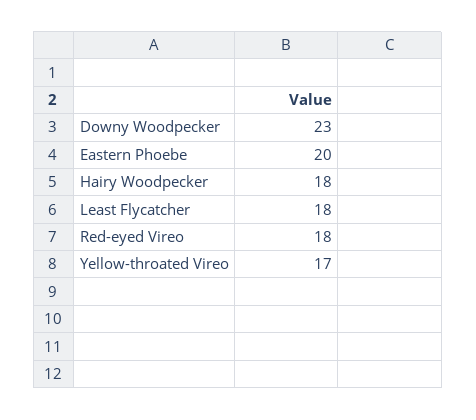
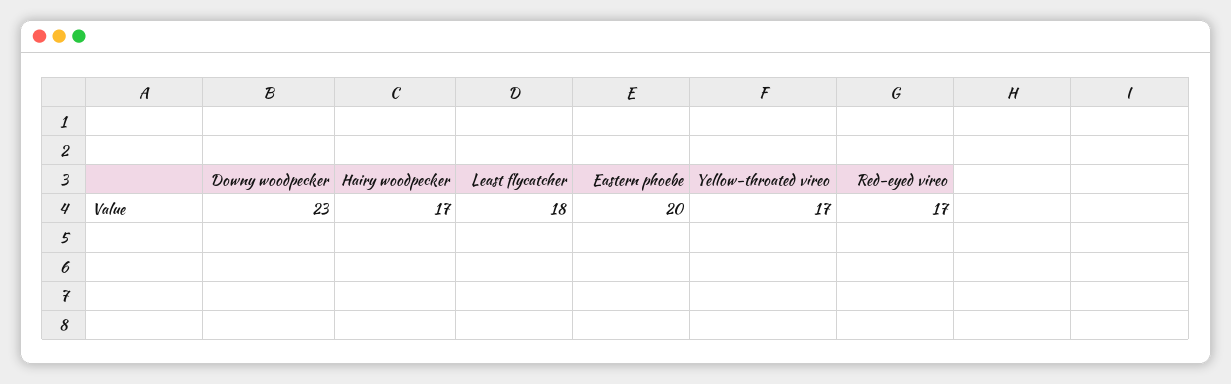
  {
    "Downy Woodpecker": 23,
    "Eastern Phoebe": 20,
-   "Hairy Woodpecker": 18,
+   "Hairy Woodpecker": 17,
    "Least Flycatcher": 18,
-   "Red-eyed Vireo": 18,
+   "Red-eyed Vireo": 17,
    "Yellow-throated Vireo": 17
  }

